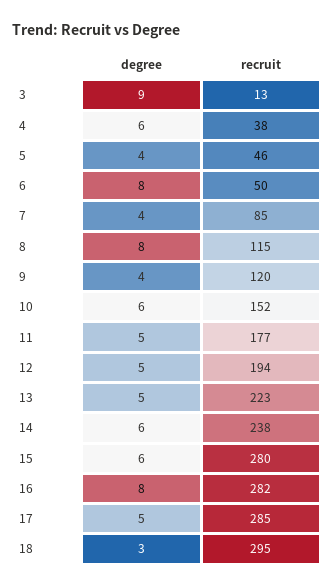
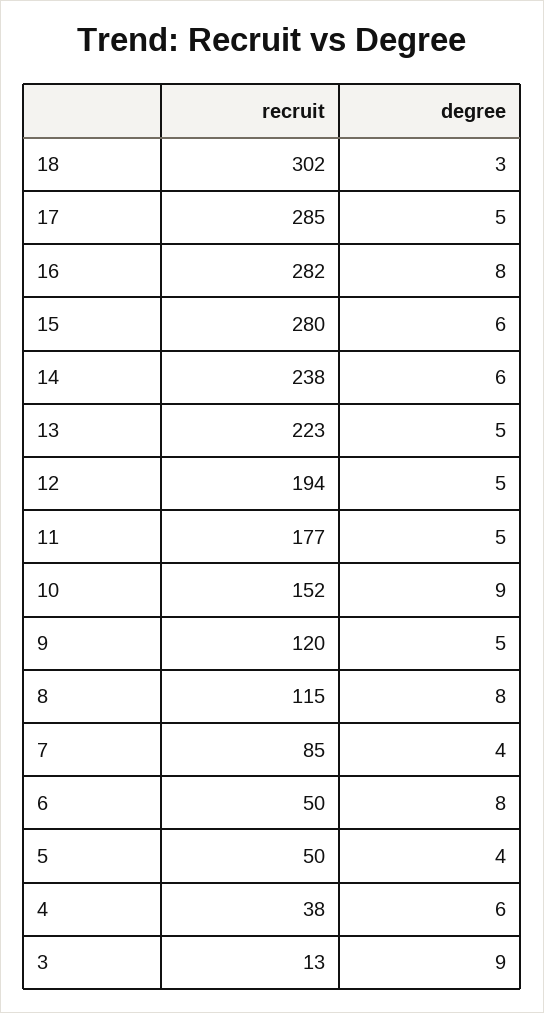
  {
    "degree": {
      "3": 9,
      "4": 6,
      "5": 4,
      "6": 8,
      "7": 4,
      "8": 8,
-     "9": 4,
+     "9": 5,
-     "10": 6,
+     "10": 9,
      "11": 5,
      "12": 5,
      "13": 5,
      "14": 6,
      "15": 6,
      "16": 8,
      "17": 5,
      "18": 3
    },
    "recruit": {
      "3": 13,
      "4": 38,
-     "5": 46,
+     "5": 50,
      "6": 50,
      "7": 85,
      "8": 115,
      "9": 120,
      "10": 152,
      "11": 177,
      "12": 194,
      "13": 223,
      "14": 238,
      "15": 280,
      "16": 282,
      "17": 285,
-     "18": 295
+     "18": 302
    }
  }

